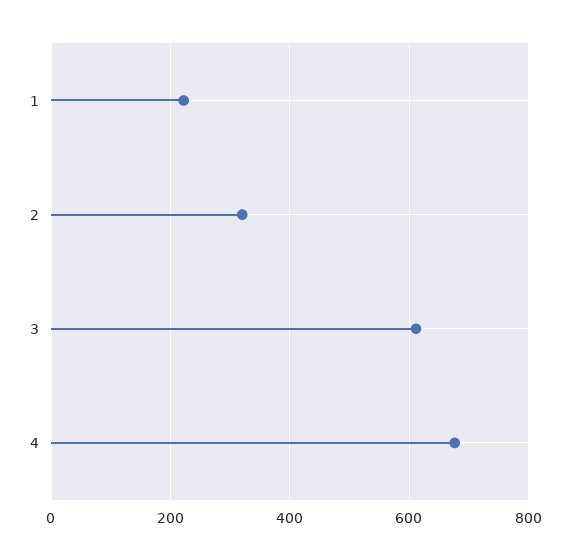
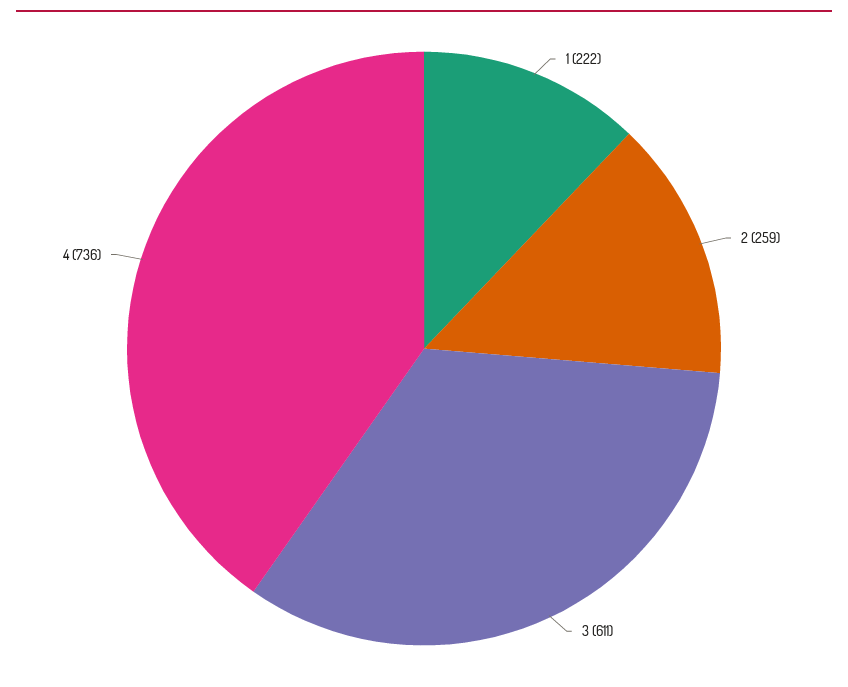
  {
    "1": 222,
-   "2": 320,
+   "2": 259,
    "3": 611,
-   "4": 680
+   "4": 736
  }

